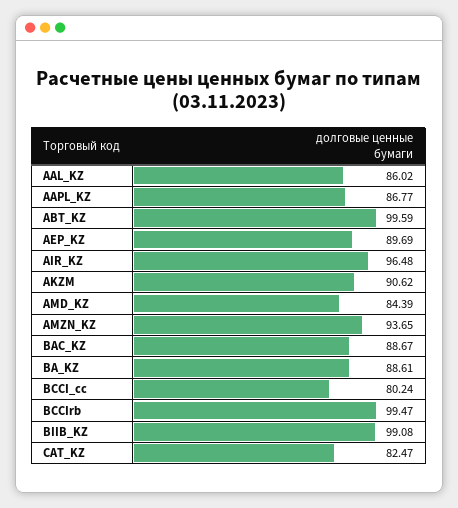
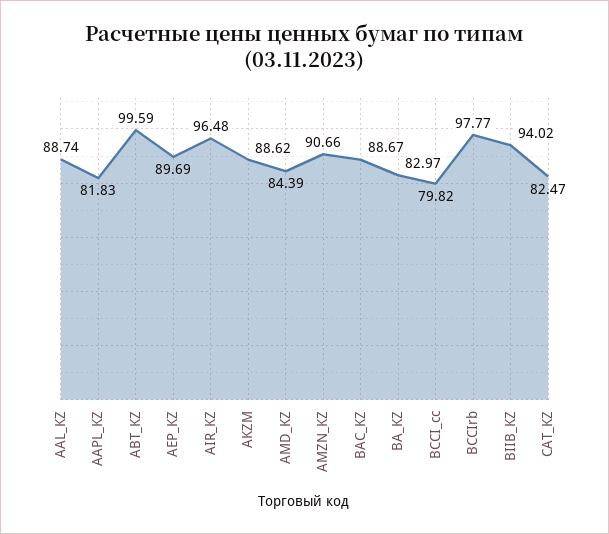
  {
-   "AAL_KZ": 86.02,
+   "AAL_KZ": 88.74,
-   "AAPL_KZ": 86.77,
+   "AAPL_KZ": 81.83,
    "ABT_KZ": 99.59,
    "AEP_KZ": 89.69,
    "AIR_KZ": 96.48,
-   "AKZM": 90.62,
+   "AKZM": 88.62,
    "AMD_KZ": 84.39,
-   "AMZN_KZ": 93.65,
+   "AMZN_KZ": 90.66,
    "BAC_KZ": 88.67,
-   "BA_KZ": 88.61,
+   "BA_KZ": 82.97,
-   "BCCI_cc": 80.24,
+   "BCCI_cc": 79.82,
-   "BCCIrb": 99.47,
+   "BCCIrb": 97.77,
-   "BIIB_KZ": 99.08,
+   "BIIB_KZ": 94.02,
    "CAT_KZ": 82.47
  }

